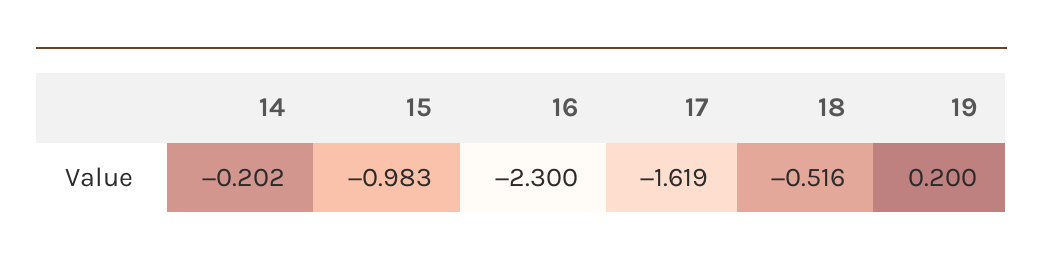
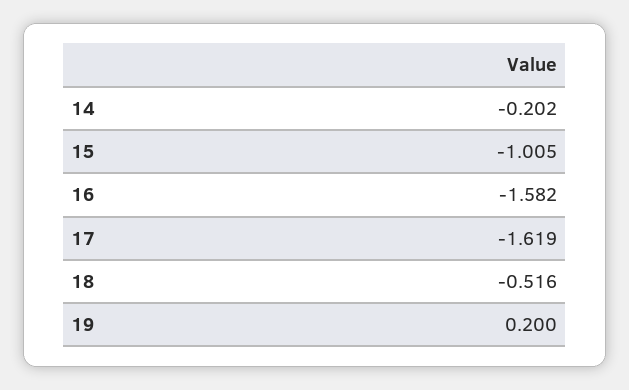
  {
    "14": -0.202,
-   "15": -0.983,
+   "15": -1.005,
-   "16": -2.3,
+   "16": -1.582,
    "17": -1.619,
    "18": -0.516,
    "19": 0.2
  }

